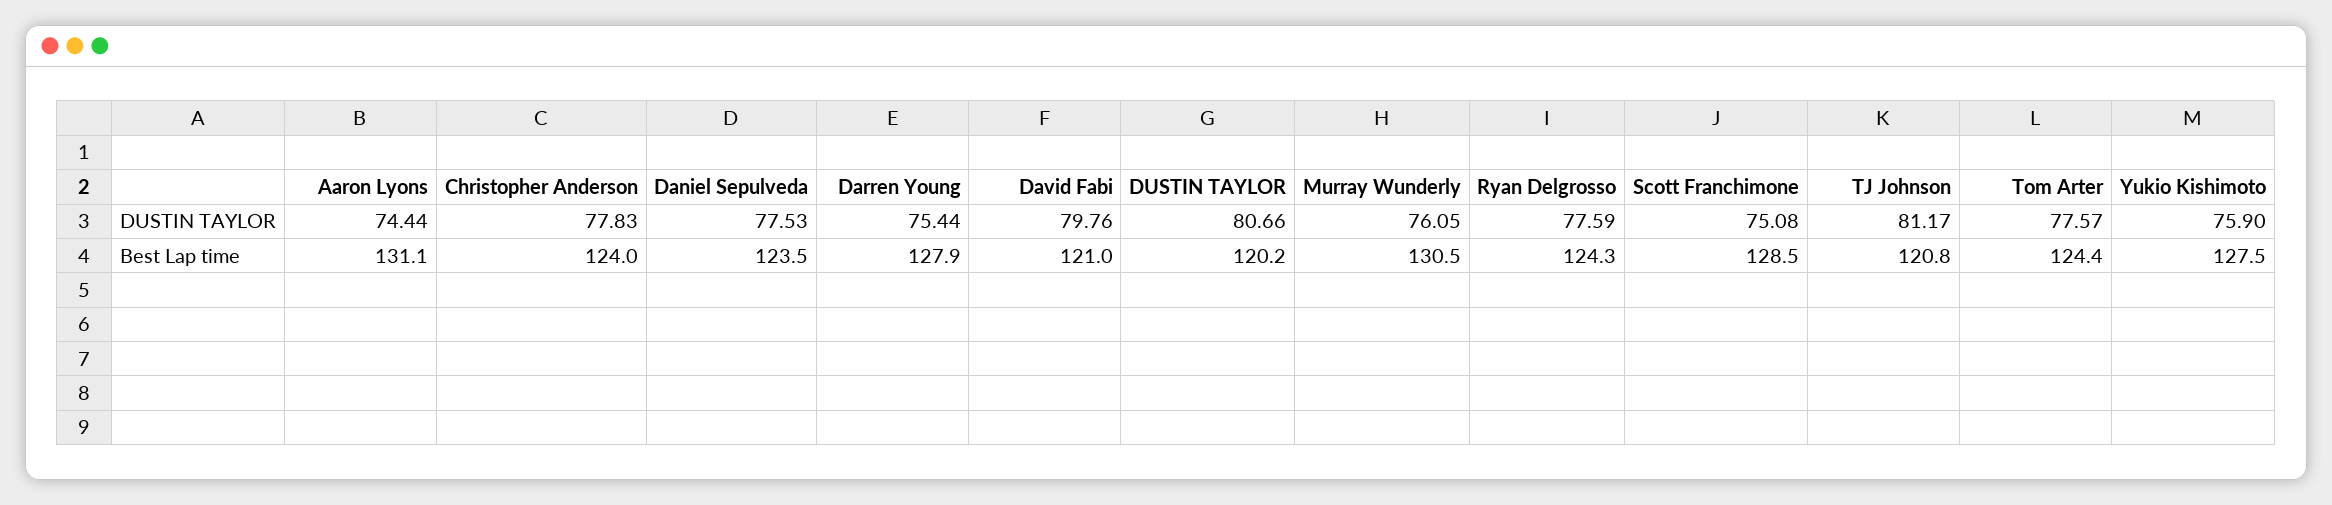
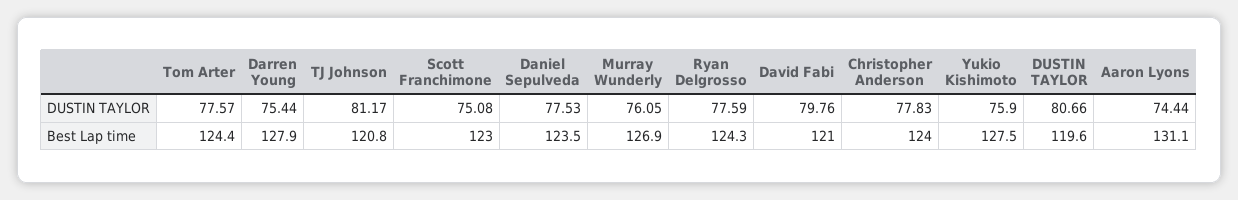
  {
    "Aaron Lyons": {
      "DUSTIN TAYLOR": 74.44,
      "Best Lap time": 131.1
    },
    "Christopher Anderson": {
      "DUSTIN TAYLOR": 77.83,
      "Best Lap time": 124
    },
    "Daniel Sepulveda": {
      "DUSTIN TAYLOR": 77.53,
      "Best Lap time": 123.5
    },
    "Darren Young": {
      "DUSTIN TAYLOR": 75.44,
      "Best Lap time": 127.9
    },
    "David Fabi": {
      "DUSTIN TAYLOR": 79.76,
      "Best Lap time": 121
    },
    "DUSTIN TAYLOR": {
      "DUSTIN TAYLOR": 80.66,
-     "Best Lap time": 120.2
+     "Best Lap time": 119.6
    },
    "Murray Wunderly": {
      "DUSTIN TAYLOR": 76.05,
-     "Best Lap time": 130.5
+     "Best Lap time": 126.9
    },
    "Ryan Delgrosso": {
      "DUSTIN TAYLOR": 77.59,
      "Best Lap time": 124.3
    },
    "Scott Franchimone": {
      "DUSTIN TAYLOR": 75.08,
-     "Best Lap time": 128.5
+     "Best Lap time": 123
    },
    "TJ Johnson": {
      "DUSTIN TAYLOR": 81.17,
      "Best Lap time": 120.8
    },
    "Tom Arter": {
      "DUSTIN TAYLOR": 77.57,
      "Best Lap time": 124.4
    },
    "Yukio Kishimoto": {
      "DUSTIN TAYLOR": 75.9,
      "Best Lap time": 127.5
    }
  }

